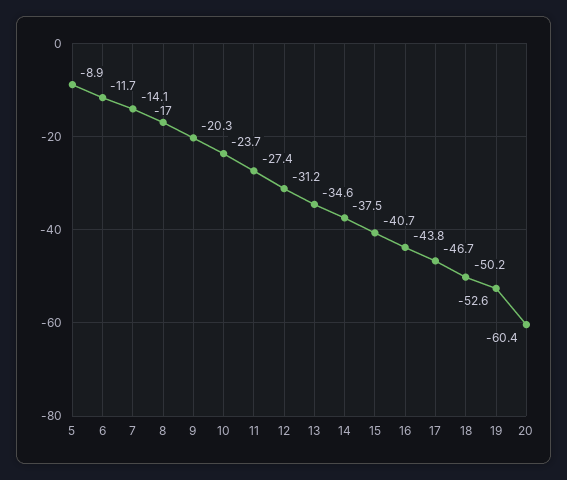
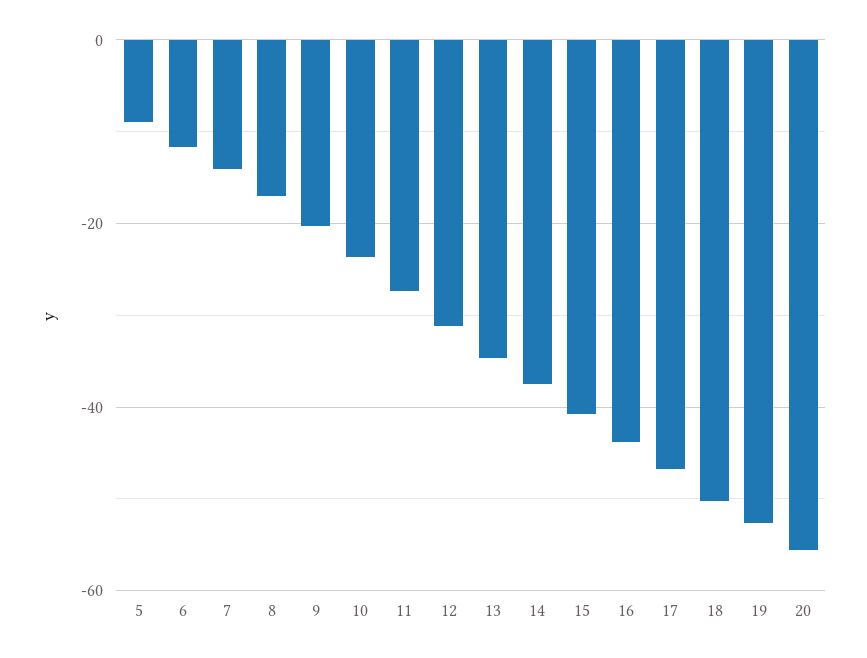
  {
    "5": -8.9,
    "6": -11.7,
    "7": -14.1,
    "8": -17,
    "9": -20.3,
    "10": -23.7,
    "11": -27.4,
    "12": -31.2,
    "13": -34.6,
    "14": -37.5,
    "15": -40.7,
    "16": -43.8,
    "17": -46.7,
    "18": -50.2,
    "19": -52.6,
-   "20": -60.4
+   "20": -56
  }

